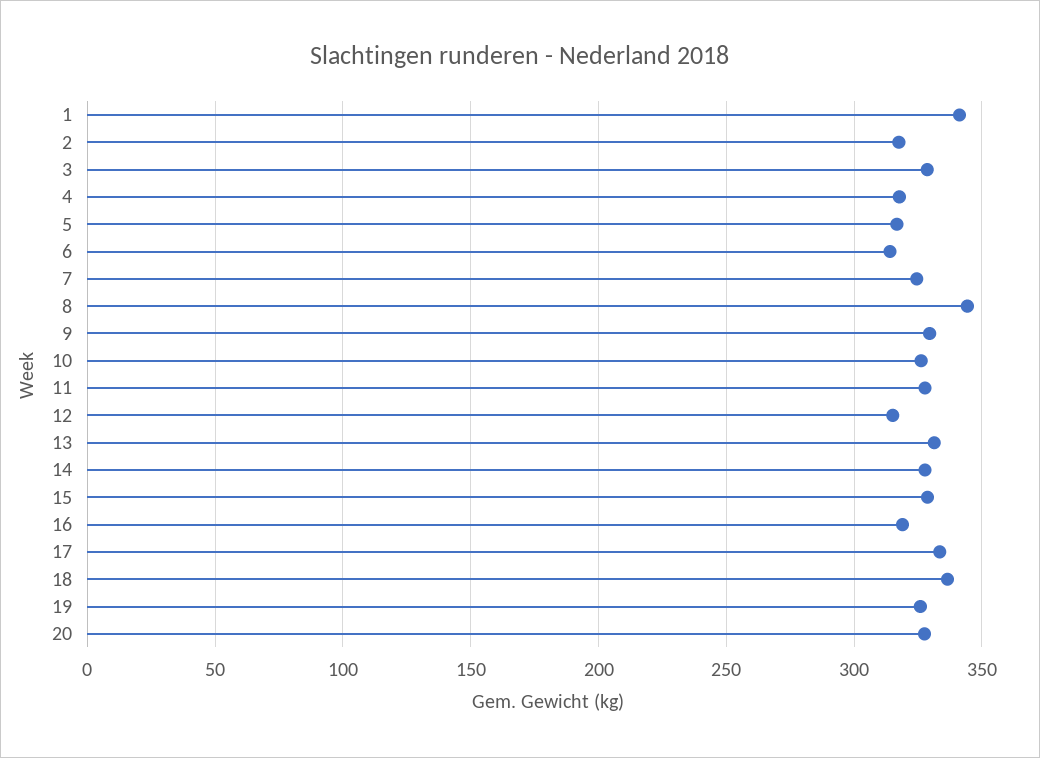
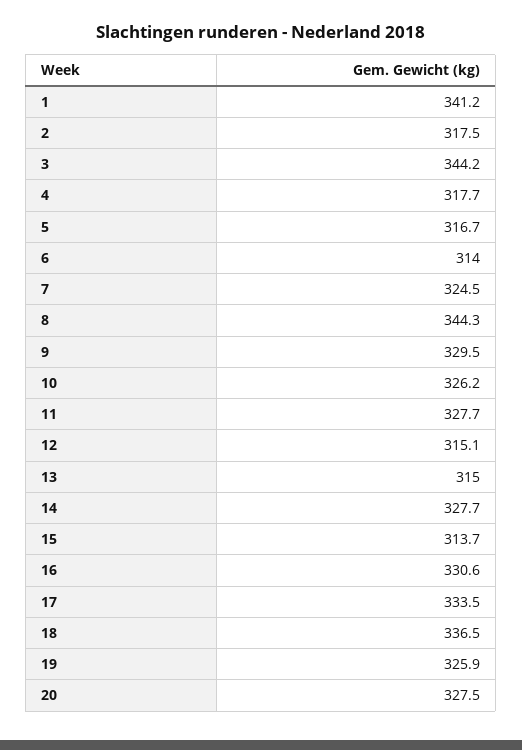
  {
    "1": 341.2,
    "2": 317.5,
-   "3": 330,
+   "3": 344.2,
    "4": 317.7,
    "5": 316.7,
    "6": 314,
    "7": 324.5,
    "8": 344.3,
    "9": 329.5,
    "10": 326.2,
    "11": 327.7,
    "12": 315.1,
-   "13": 330,
+   "13": 315,
    "14": 327.7,
-   "15": 330,
+   "15": 313.7,
-   "16": 320,
+   "16": 330.6,
    "17": 333.5,
    "18": 336.5,
    "19": 325.9,
    "20": 327.5
  }

